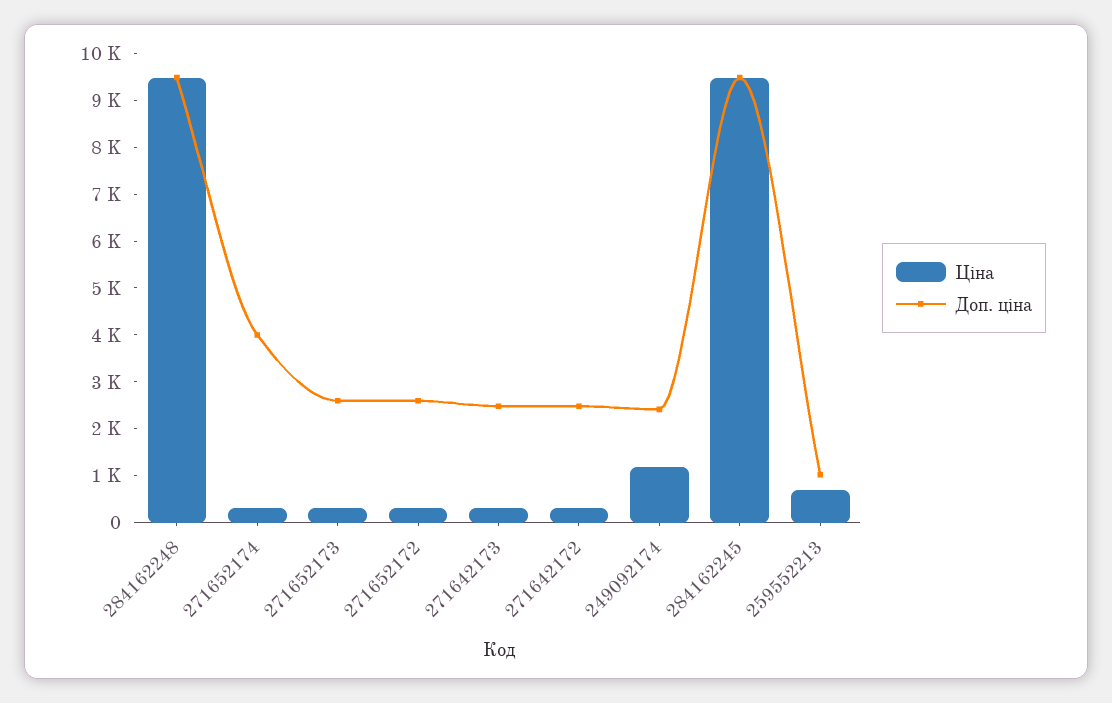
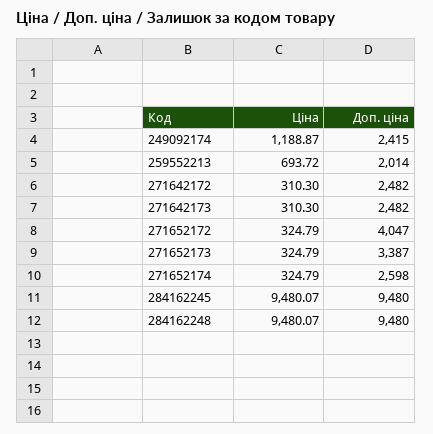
  {
    "Ціна": {
      "284162248": 9480.07,
      "271652174": 324.79,
      "271652173": 324.79,
      "271652172": 324.79,
      "271642173": 310.3,
      "271642172": 310.3,
      "249092174": 1188.87,
      "284162245": 9480.07,
      "259552213": 693.72
    },
    "Доп. ціна": {
      "284162248": 9480,
-     "271652174": 4000,
+     "271652174": 2598,
-     "271652173": 2600,
+     "271652173": 3387,
-     "271652172": 2600,
+     "271652172": 4047,
      "271642173": 2482,
      "271642172": 2482,
      "249092174": 2415,
      "284162245": 9480,
-     "259552213": 1000
+     "259552213": 2014
    }
  }

